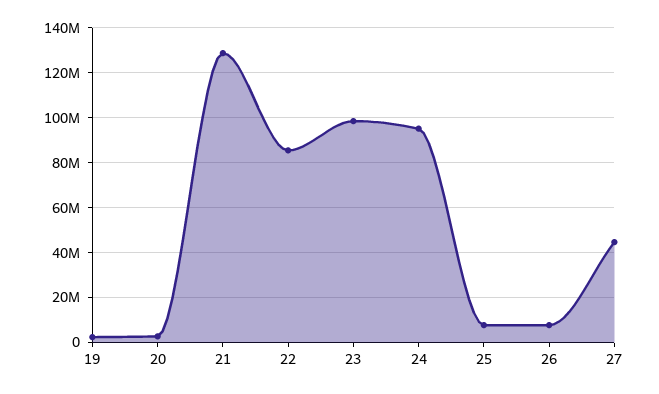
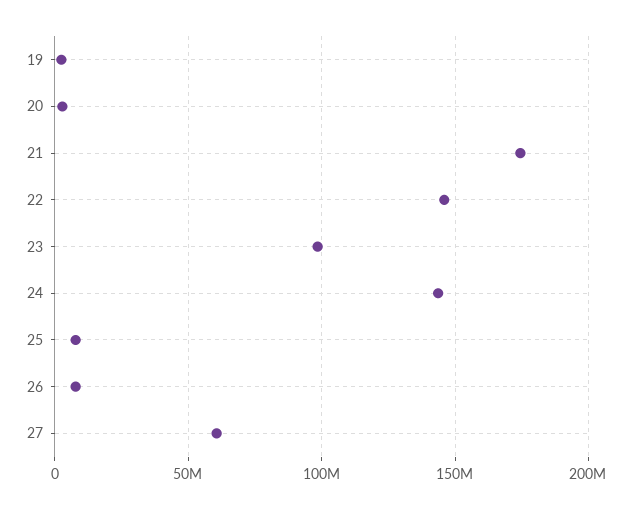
  {
    "19": 0,
    "20": 5000000,
-   "21": 130000000,
+   "21": 175000000,
-   "22": 85000000,
+   "22": 145000000,
    "23": 100000000,
-   "24": 95000000,
+   "24": 145000000,
    "25": 10000000,
    "26": 10000000,
-   "27": 45000000
+   "27": 60000000
  }

